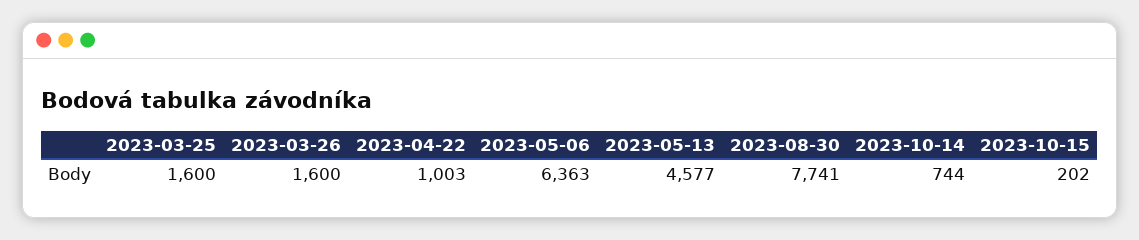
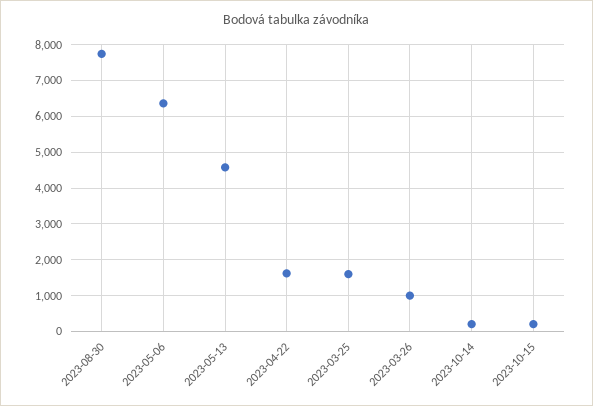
  {
    "2023-03-25": 1600,
-   "2023-03-26": 1600,
+   "2023-03-26": 1000,
-   "2023-04-22": 1003,
+   "2023-04-22": 1600,
    "2023-05-06": 6363,
    "2023-05-13": 4577,
    "2023-08-30": 7741,
-   "2023-10-14": 744,
+   "2023-10-14": 200,
    "2023-10-15": 202
  }

